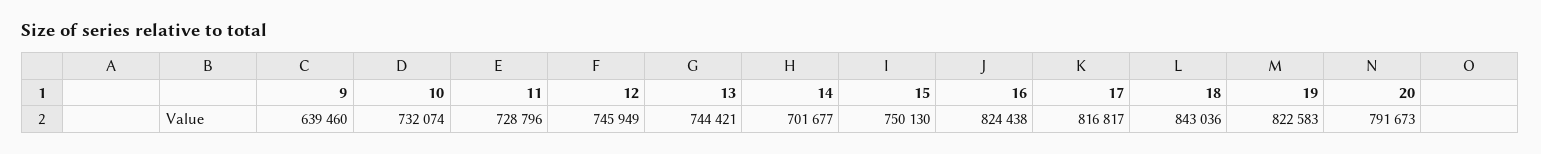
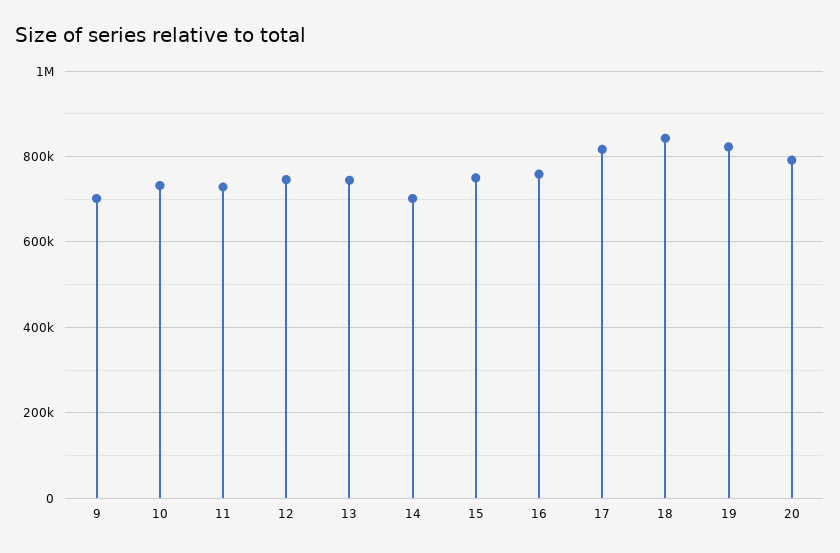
  {
-   "9": 639460,
+   "9": 700000,
    "10": 732074,
    "11": 728796,
    "12": 745949,
    "13": 744421,
    "14": 701677,
    "15": 750130,
-   "16": 824438,
+   "16": 760000,
    "17": 816817,
    "18": 843036,
    "19": 822583,
    "20": 791673
  }

